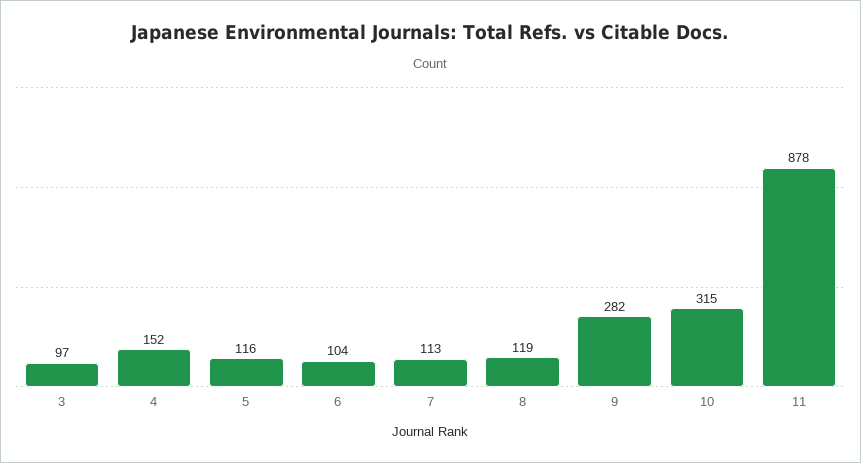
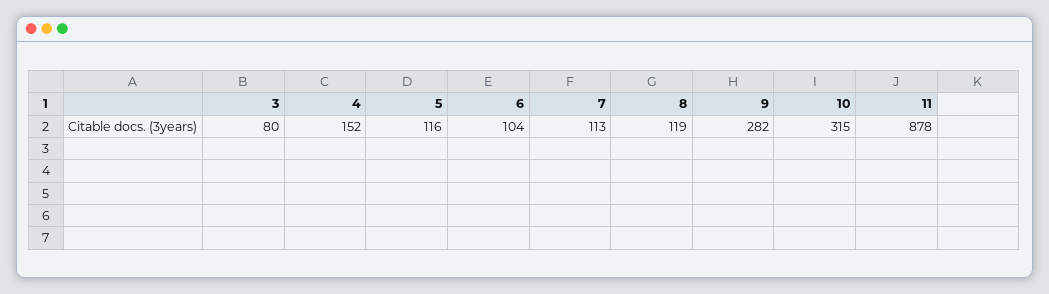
  {
-   "3": 97,
+   "3": 80,
    "4": 152,
    "5": 116,
    "6": 104,
    "7": 113,
    "8": 119,
    "9": 282,
    "10": 315,
    "11": 878
  }

